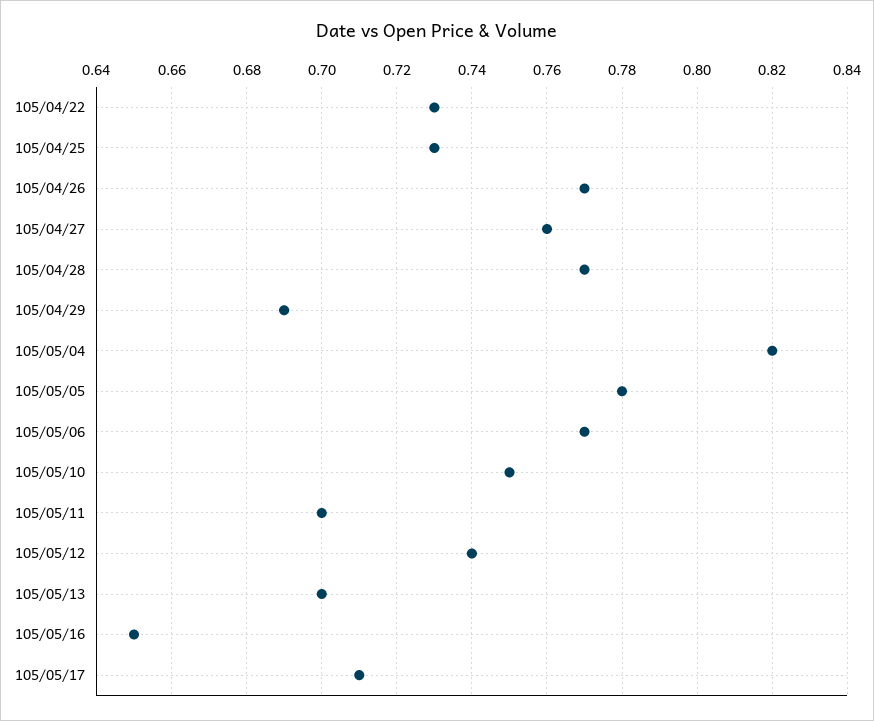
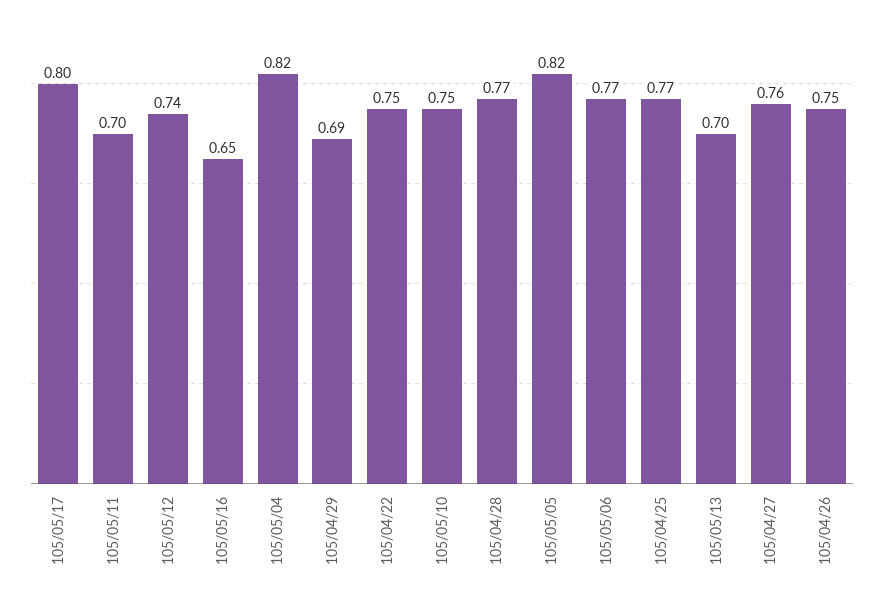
  {
-   "105/04/22": 0.73,
+   "105/04/22": 0.75,
-   "105/04/25": 0.73,
+   "105/04/25": 0.77,
-   "105/04/26": 0.77,
+   "105/04/26": 0.75,
    "105/04/27": 0.76,
    "105/04/28": 0.77,
    "105/04/29": 0.69,
    "105/05/04": 0.82,
-   "105/05/05": 0.78,
+   "105/05/05": 0.82,
    "105/05/06": 0.77,
    "105/05/10": 0.75,
    "105/05/11": 0.7,
    "105/05/12": 0.74,
    "105/05/13": 0.7,
    "105/05/16": 0.65,
-   "105/05/17": 0.71
+   "105/05/17": 0.8
  }

